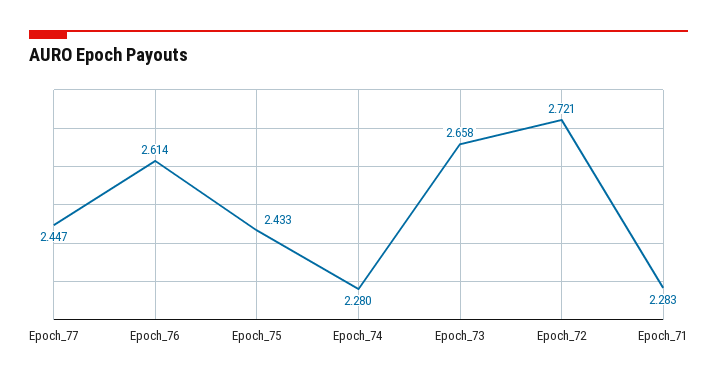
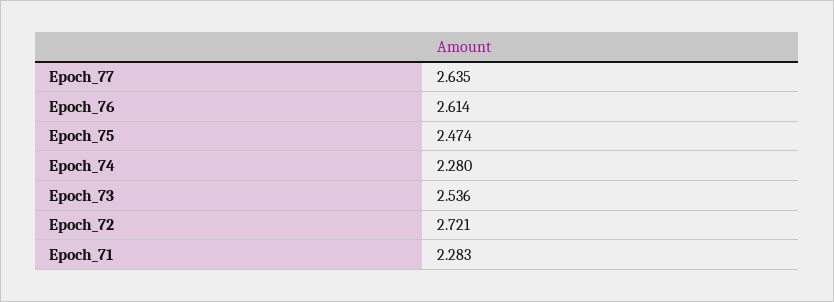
  {
-   "Epoch_77": 2.447,
+   "Epoch_77": 2.635,
    "Epoch_76": 2.614,
-   "Epoch_75": 2.433,
+   "Epoch_75": 2.474,
    "Epoch_74": 2.28,
-   "Epoch_73": 2.658,
+   "Epoch_73": 2.536,
    "Epoch_72": 2.721,
    "Epoch_71": 2.283
  }

